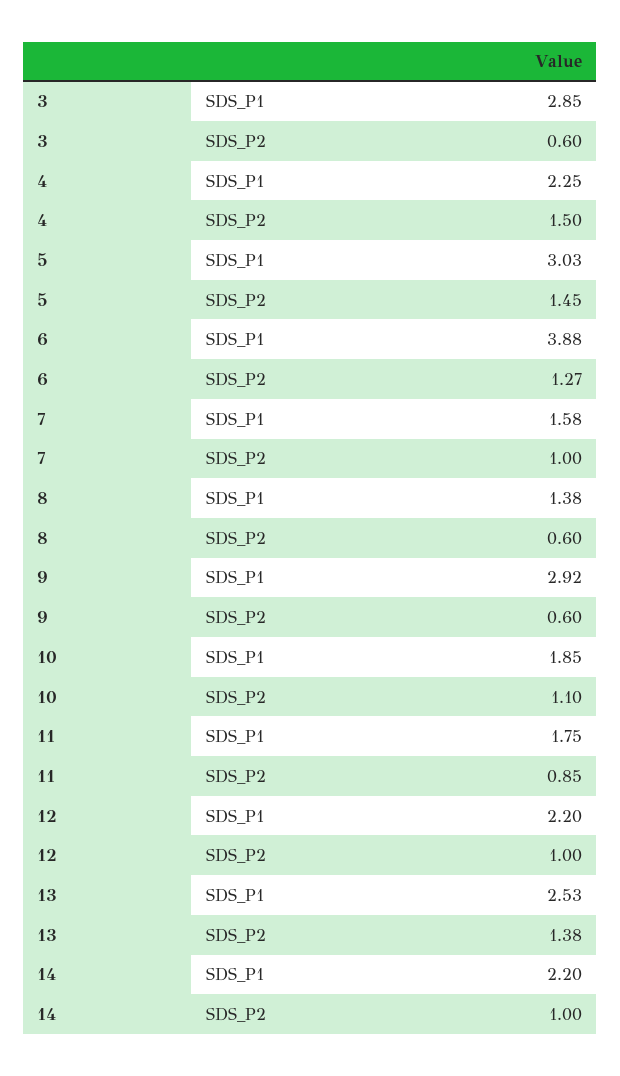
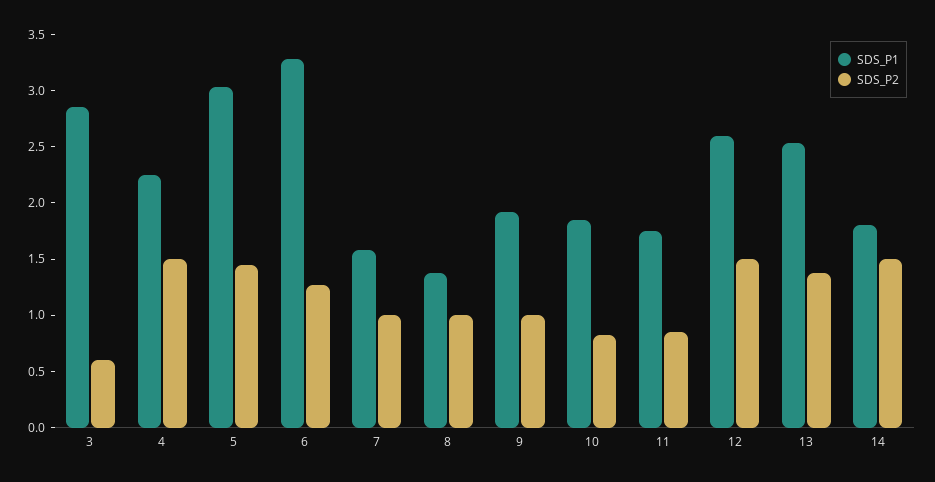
  {
    "SDS_P1": {
      "3": 2.85,
      "4": 2.25,
      "5": 3.03,
-     "6": 3.88,
+     "6": 3.3,
      "7": 1.58,
      "8": 1.38,
-     "9": 2.92,
+     "9": 1.9,
      "10": 1.85,
      "11": 1.75,
-     "12": 2.2,
+     "12": 2.6,
      "13": 2.53,
-     "14": 2.2
+     "14": 1.8
    },
    "SDS_P2": {
      "3": 0.6,
      "4": 1.5,
      "5": 1.45,
      "6": 1.27,
      "7": 1,
-     "8": 0.6,
+     "8": 1,
-     "9": 0.6,
+     "9": 1,
-     "10": 1.1,
+     "10": 0.8,
      "11": 0.85,
-     "12": 1,
+     "12": 1.5,
      "13": 1.38,
-     "14": 1
+     "14": 1.5
    }
  }

